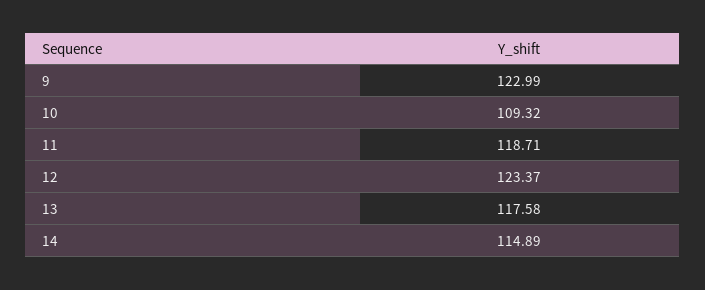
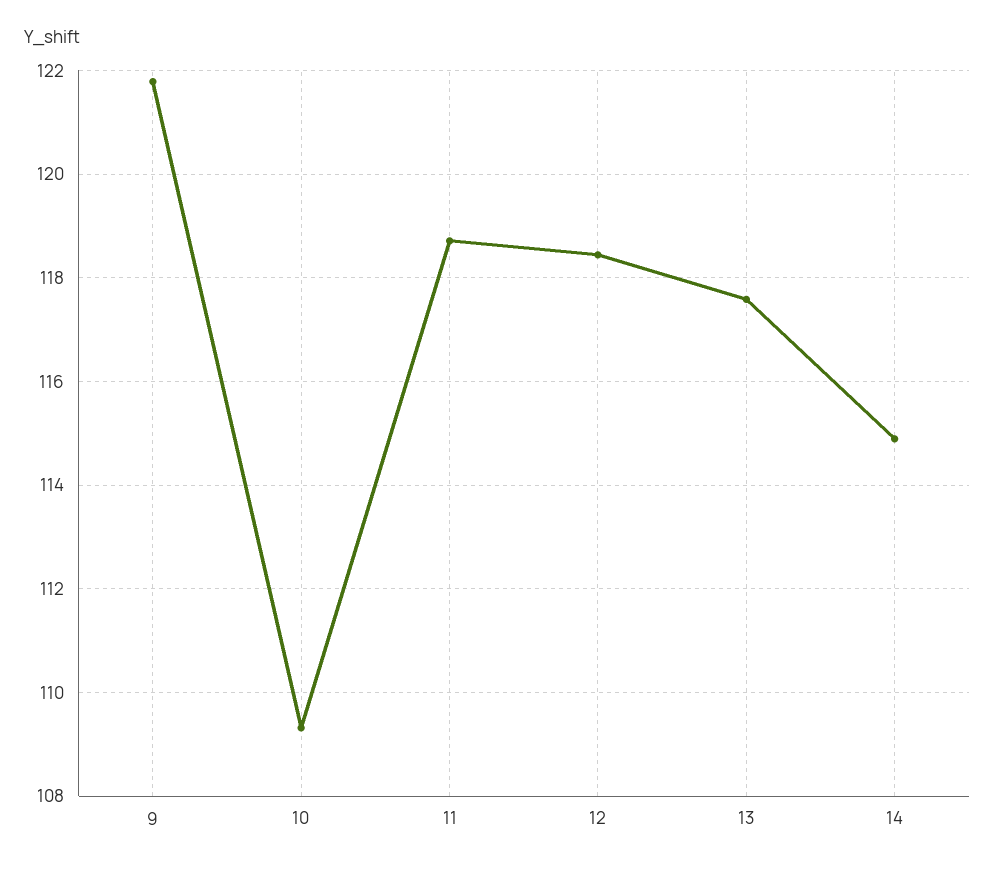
  {
-   "9": 122.99,
+   "9": 121.8,
    "10": 109.32,
    "11": 118.71,
-   "12": 123.37,
+   "12": 118.4,
    "13": 117.58,
    "14": 114.89
  }

